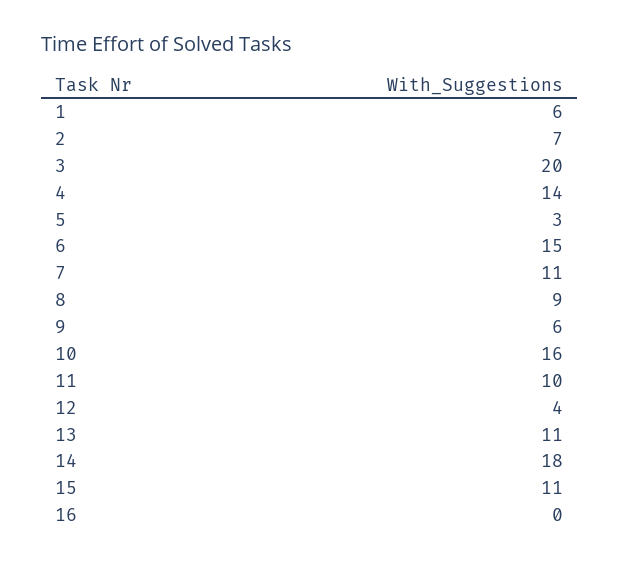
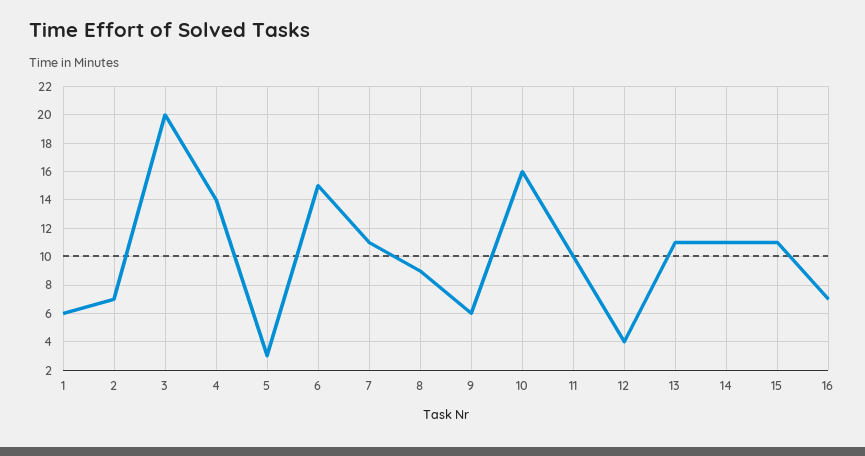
  {
    "1": 6,
    "2": 7,
    "3": 20,
    "4": 14,
    "5": 3,
    "6": 15,
    "7": 11,
    "8": 9,
    "9": 6,
    "10": 16,
    "11": 10,
    "12": 4,
    "13": 11,
-   "14": 18,
+   "14": 11,
    "15": 11,
-   "16": 0
+   "16": 7
  }

